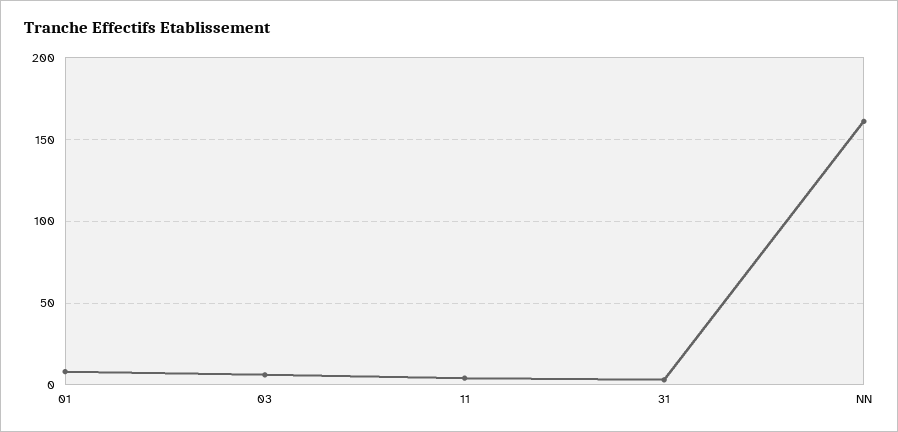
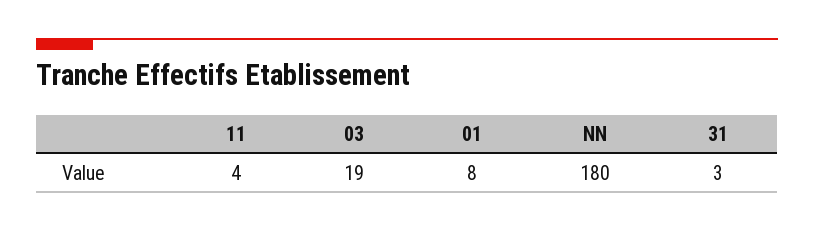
  {
    "01": 8,
-   "03": 5,
+   "03": 19,
    "11": 4,
    "31": 3,
-   "NN": 160
+   "NN": 180
  }

